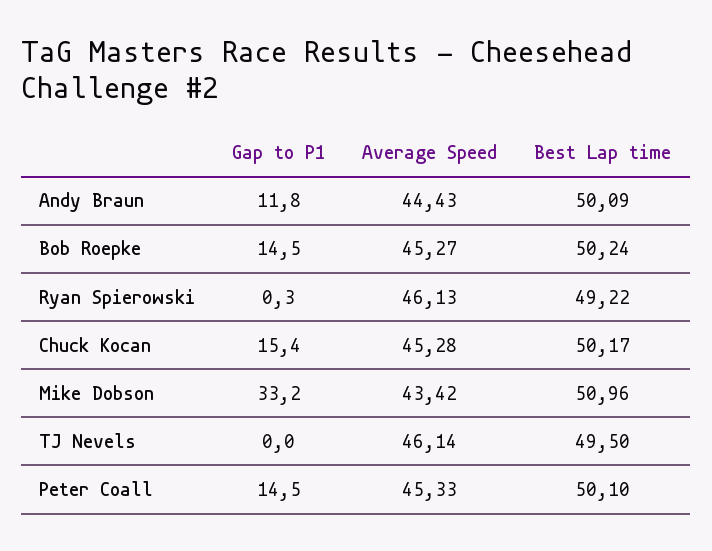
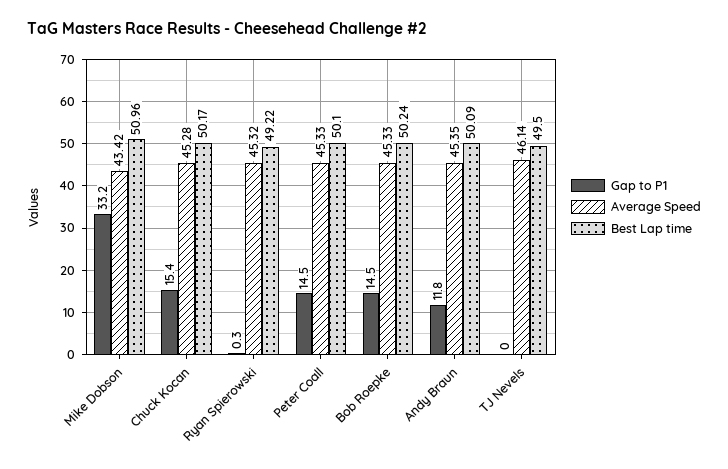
  {
    "Gap to P1": {
      "Andy Braun": 11.8,
      "Bob Roepke": 14.5,
      "Ryan Spierowski": 0.3,
      "Chuck Kocan": 15.4,
      "Mike Dobson": 33.2,
      "TJ Nevels": 0,
      "Peter Coall": 14.5
    },
    "Average Speed": {
-     "Andy Braun": 44.43,
+     "Andy Braun": 45.35,
-     "Bob Roepke": 45.27,
+     "Bob Roepke": 45.33,
-     "Ryan Spierowski": 46.13,
+     "Ryan Spierowski": 45.32,
      "Chuck Kocan": 45.28,
      "Mike Dobson": 43.42,
      "TJ Nevels": 46.14,
      "Peter Coall": 45.33
    },
    "Best Lap time": {
      "Andy Braun": 50.09,
      "Bob Roepke": 50.24,
      "Ryan Spierowski": 49.22,
      "Chuck Kocan": 50.17,
      "Mike Dobson": 50.96,
      "TJ Nevels": 49.5,
      "Peter Coall": 50.1
    }
  }

